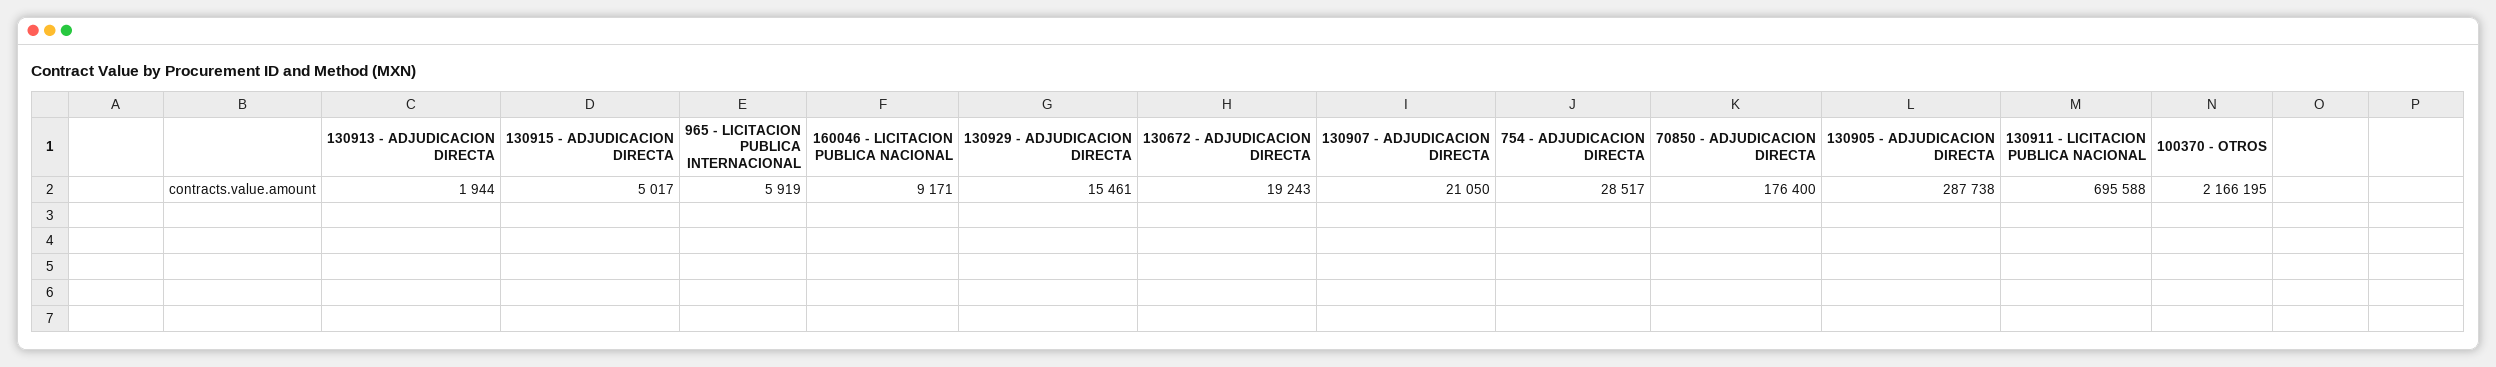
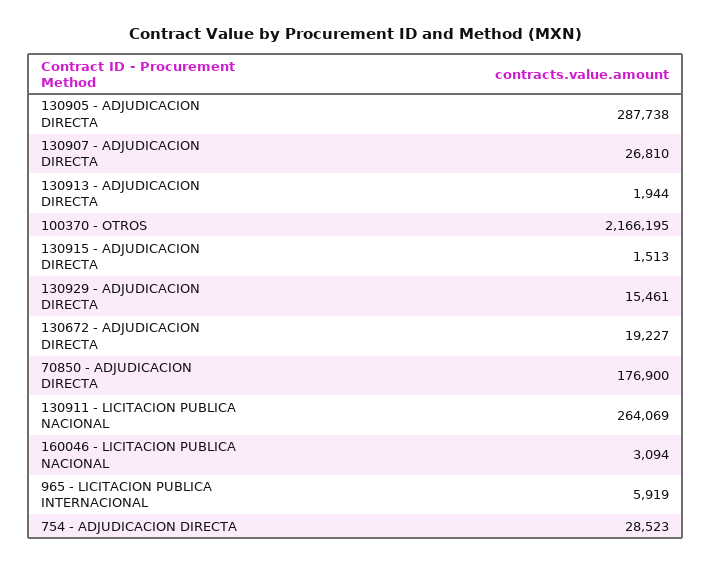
  {
    "130913 - ADJUDICACION DIRECTA": 1944,
-   "130915 - ADJUDICACION DIRECTA": 5017,
+   "130915 - ADJUDICACION DIRECTA": 1513,
    "965 - LICITACION PUBLICA INTERNACIONAL": 5919,
-   "160046 - LICITACION PUBLICA NACIONAL": 9171,
+   "160046 - LICITACION PUBLICA NACIONAL": 3094,
    "130929 - ADJUDICACION DIRECTA": 15461,
-   "130672 - ADJUDICACION DIRECTA": 19243,
+   "130672 - ADJUDICACION DIRECTA": 19227,
-   "130907 - ADJUDICACION DIRECTA": 21050,
+   "130907 - ADJUDICACION DIRECTA": 26810,
-   "754 - ADJUDICACION DIRECTA": 28517,
+   "754 - ADJUDICACION DIRECTA": 28523,
-   "70850 - ADJUDICACION DIRECTA": 176400,
+   "70850 - ADJUDICACION DIRECTA": 176900,
    "130905 - ADJUDICACION DIRECTA": 287738,
-   "130911 - LICITACION PUBLICA NACIONAL": 695588,
+   "130911 - LICITACION PUBLICA NACIONAL": 264069,
    "100370 - OTROS": 2166195
  }

